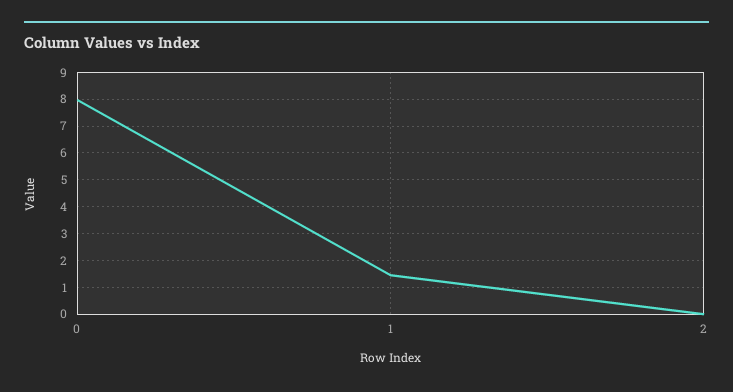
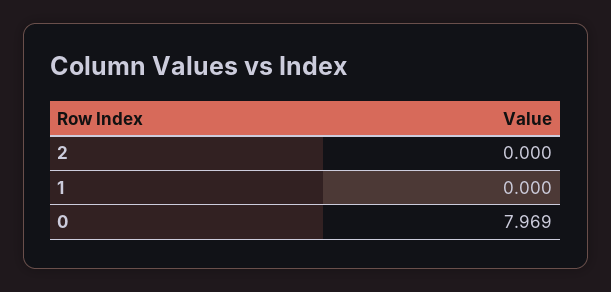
  {
    "0": 7.969,
-   "1": 1.5,
+   "1": 0,
    "2": 0
  }

